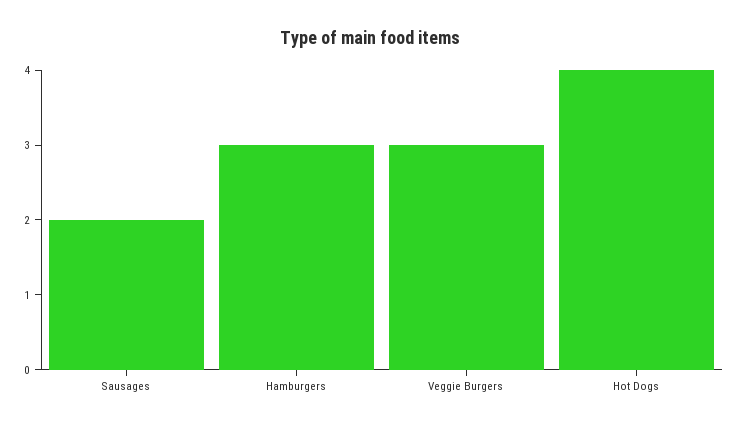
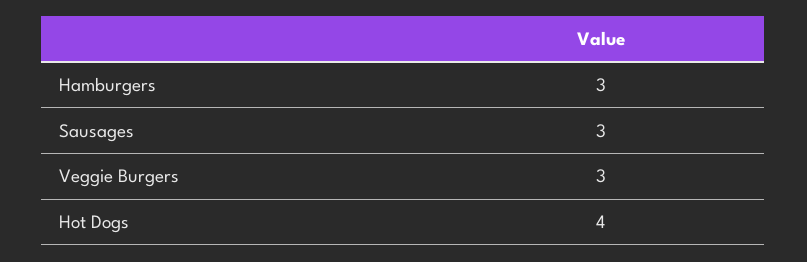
  {
-   "Sausages": 2,
+   "Sausages": 3,
    "Hamburgers": 3,
    "Veggie Burgers": 3,
    "Hot Dogs": 4
  }

